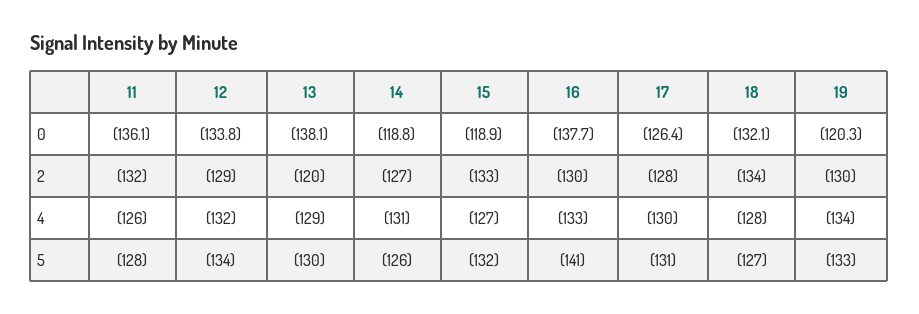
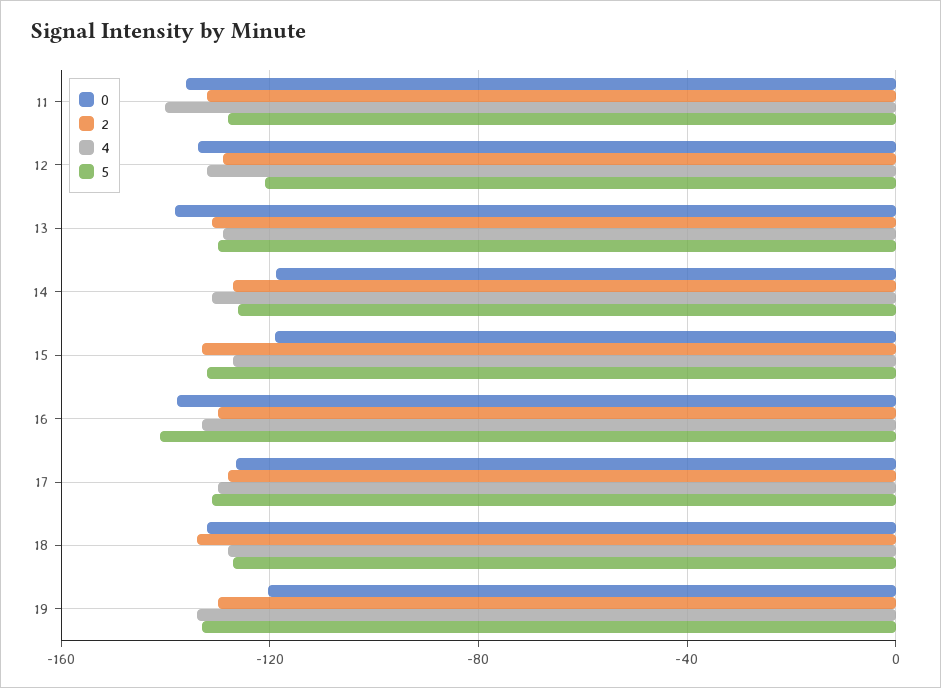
  {
    "0": {
      "11": -136.1,
      "12": -133.8,
      "13": -138.1,
      "14": -118.8,
      "15": -118.9,
      "16": -137.7,
      "17": -126.4,
      "18": -132.1,
      "19": -120.3
    },
    "2": {
      "11": -132,
      "12": -129,
-     "13": -120,
+     "13": -130,
      "14": -127,
      "15": -133,
      "16": -130,
      "17": -128,
      "18": -134,
      "19": -130
    },
    "4": {
-     "11": -126,
+     "11": -140,
      "12": -132,
      "13": -129,
      "14": -131,
      "15": -127,
      "16": -133,
      "17": -130,
      "18": -128,
      "19": -134
    },
    "5": {
      "11": -128,
-     "12": -134,
+     "12": -120,
      "13": -130,
      "14": -126,
      "15": -132,
      "16": -141,
      "17": -131,
      "18": -127,
      "19": -133
    }
  }

